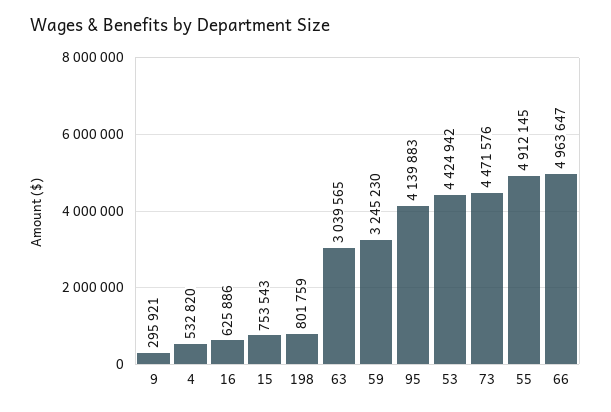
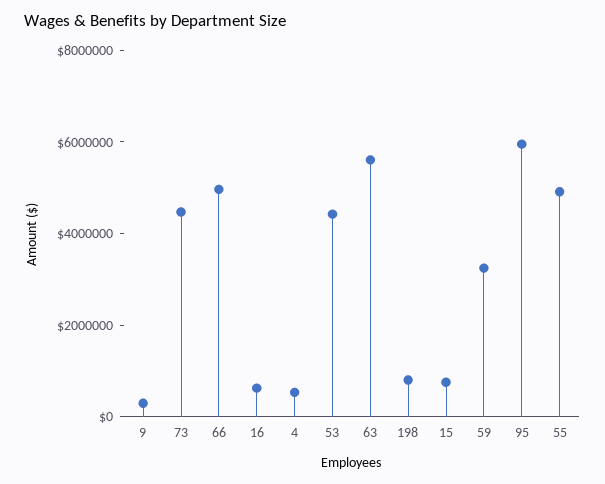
  {
    "9": 295921,
    "4": 532820,
    "16": 625886,
    "15": 753543,
    "198": 801759,
-   "63": 3039565,
+   "63": 5500000,
    "59": 3245230,
-   "95": 4139883,
+   "95": 6000000,
    "53": 4424942,
    "73": 4471576,
    "55": 4912145,
    "66": 4963647
  }

